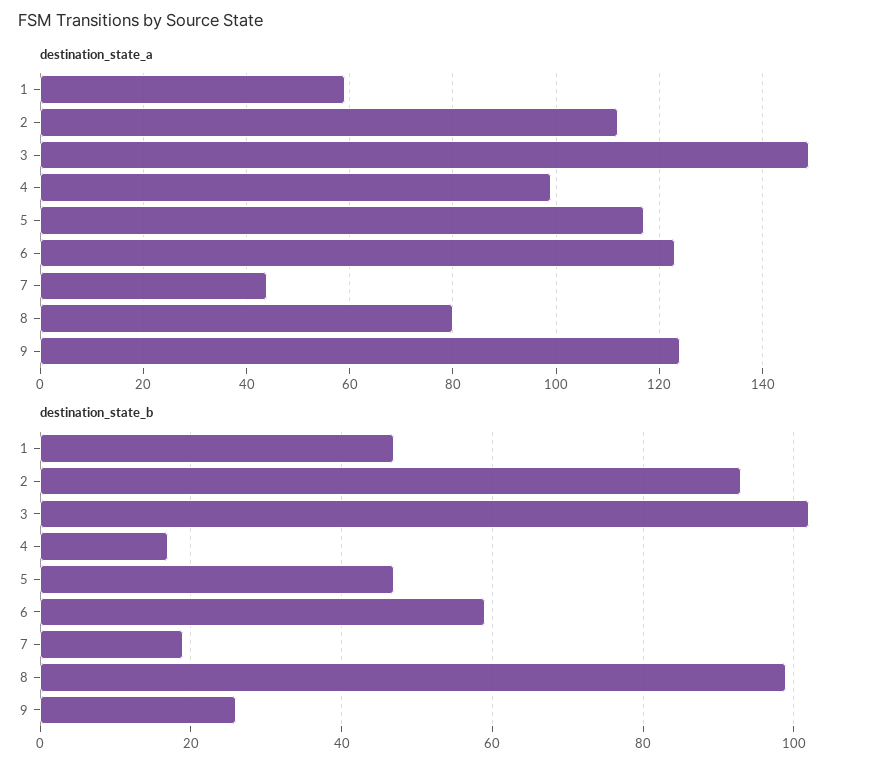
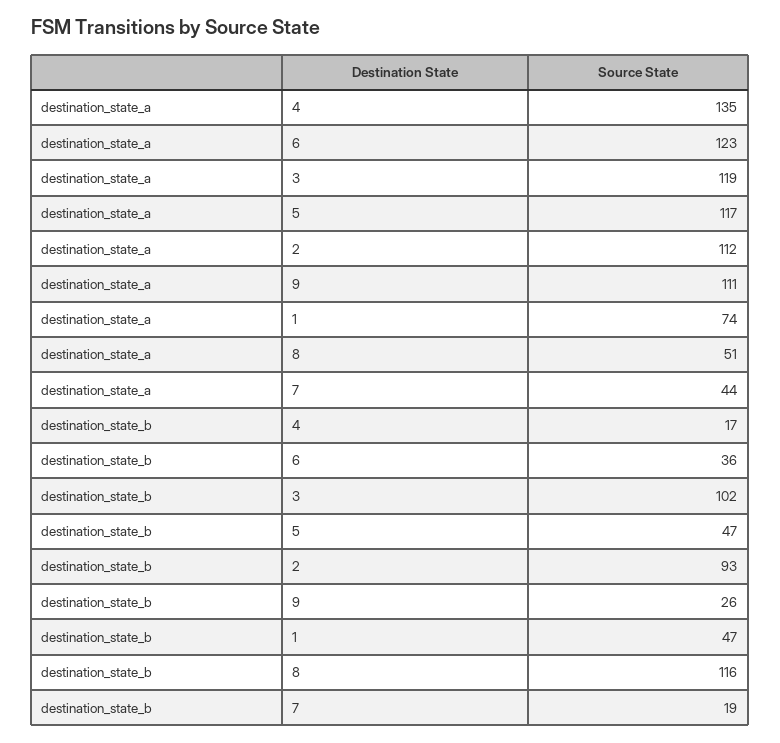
  {
    "destination_state_a": {
-     "1": 60,
+     "1": 74,
      "2": 112,
-     "3": 150,
+     "3": 119,
-     "4": 100,
+     "4": 135,
      "5": 117,
      "6": 123,
      "7": 44,
-     "8": 80,
+     "8": 51,
-     "9": 125
+     "9": 111
    },
    "destination_state_b": {
      "1": 47,
      "2": 93,
      "3": 102,
      "4": 17,
      "5": 47,
-     "6": 60,
+     "6": 36,
      "7": 19,
-     "8": 100,
+     "8": 116,
      "9": 26
    }
  }

